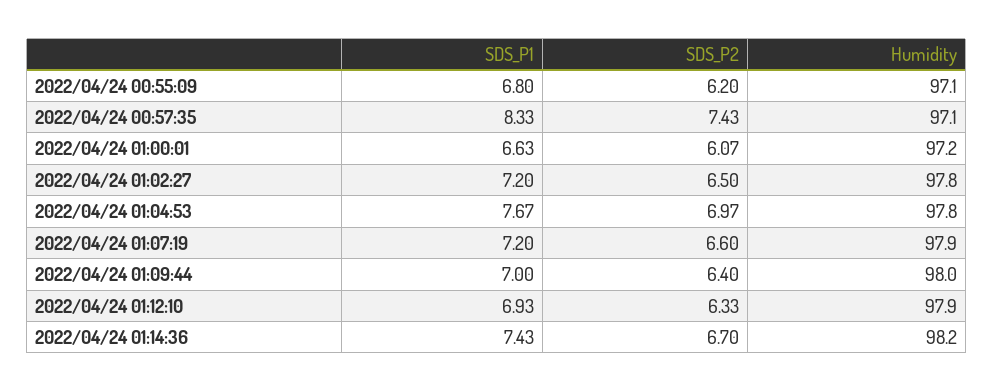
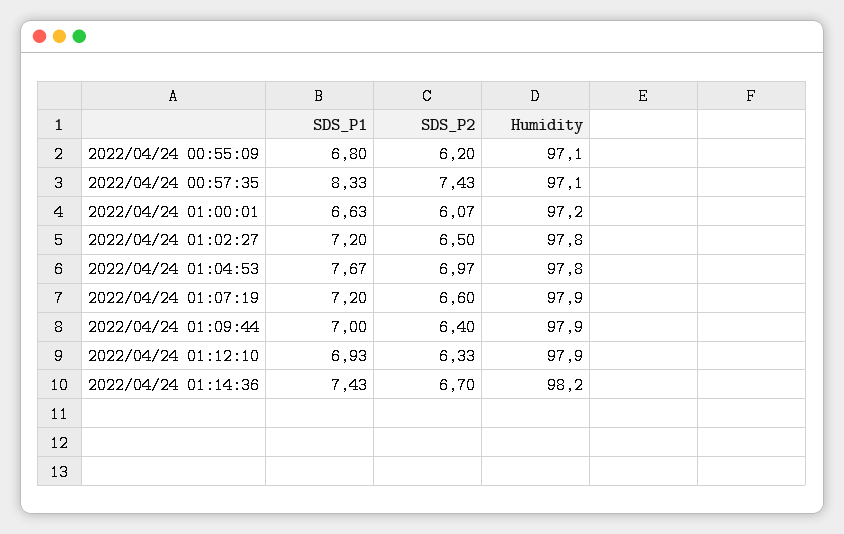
  {
    "SDS_P1": {
      "2022/04/24 00:55:09": 6.8,
      "2022/04/24 00:57:35": 8.33,
      "2022/04/24 01:00:01": 6.63,
      "2022/04/24 01:02:27": 7.2,
      "2022/04/24 01:04:53": 7.67,
      "2022/04/24 01:07:19": 7.2,
      "2022/04/24 01:09:44": 7,
      "2022/04/24 01:12:10": 6.93,
      "2022/04/24 01:14:36": 7.43
    },
    "SDS_P2": {
      "2022/04/24 00:55:09": 6.2,
      "2022/04/24 00:57:35": 7.43,
      "2022/04/24 01:00:01": 6.07,
      "2022/04/24 01:02:27": 6.5,
      "2022/04/24 01:04:53": 6.97,
      "2022/04/24 01:07:19": 6.6,
      "2022/04/24 01:09:44": 6.4,
      "2022/04/24 01:12:10": 6.33,
      "2022/04/24 01:14:36": 6.7
    },
    "Humidity": {
      "2022/04/24 00:55:09": 97.1,
      "2022/04/24 00:57:35": 97.1,
      "2022/04/24 01:00:01": 97.2,
      "2022/04/24 01:02:27": 97.8,
      "2022/04/24 01:04:53": 97.8,
      "2022/04/24 01:07:19": 97.9,
-     "2022/04/24 01:09:44": 98,
+     "2022/04/24 01:09:44": 97.9,
      "2022/04/24 01:12:10": 97.9,
      "2022/04/24 01:14:36": 98.2
    }
  }

